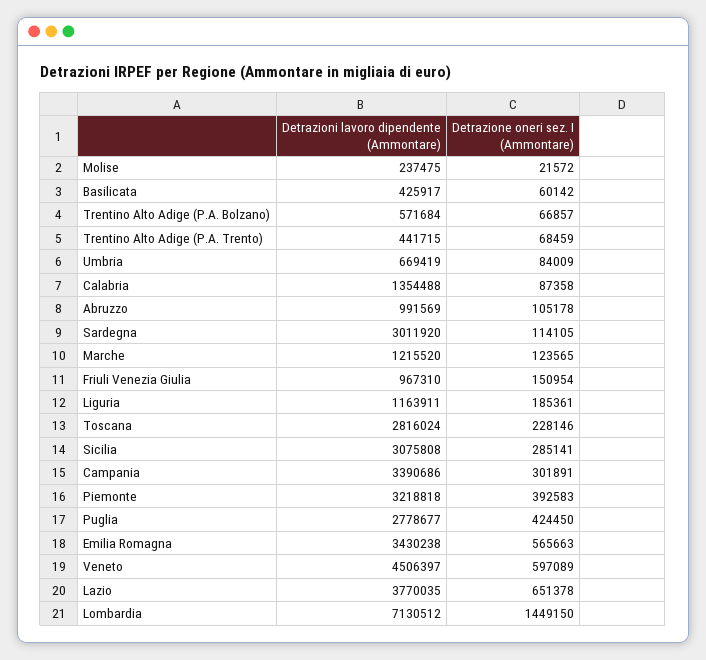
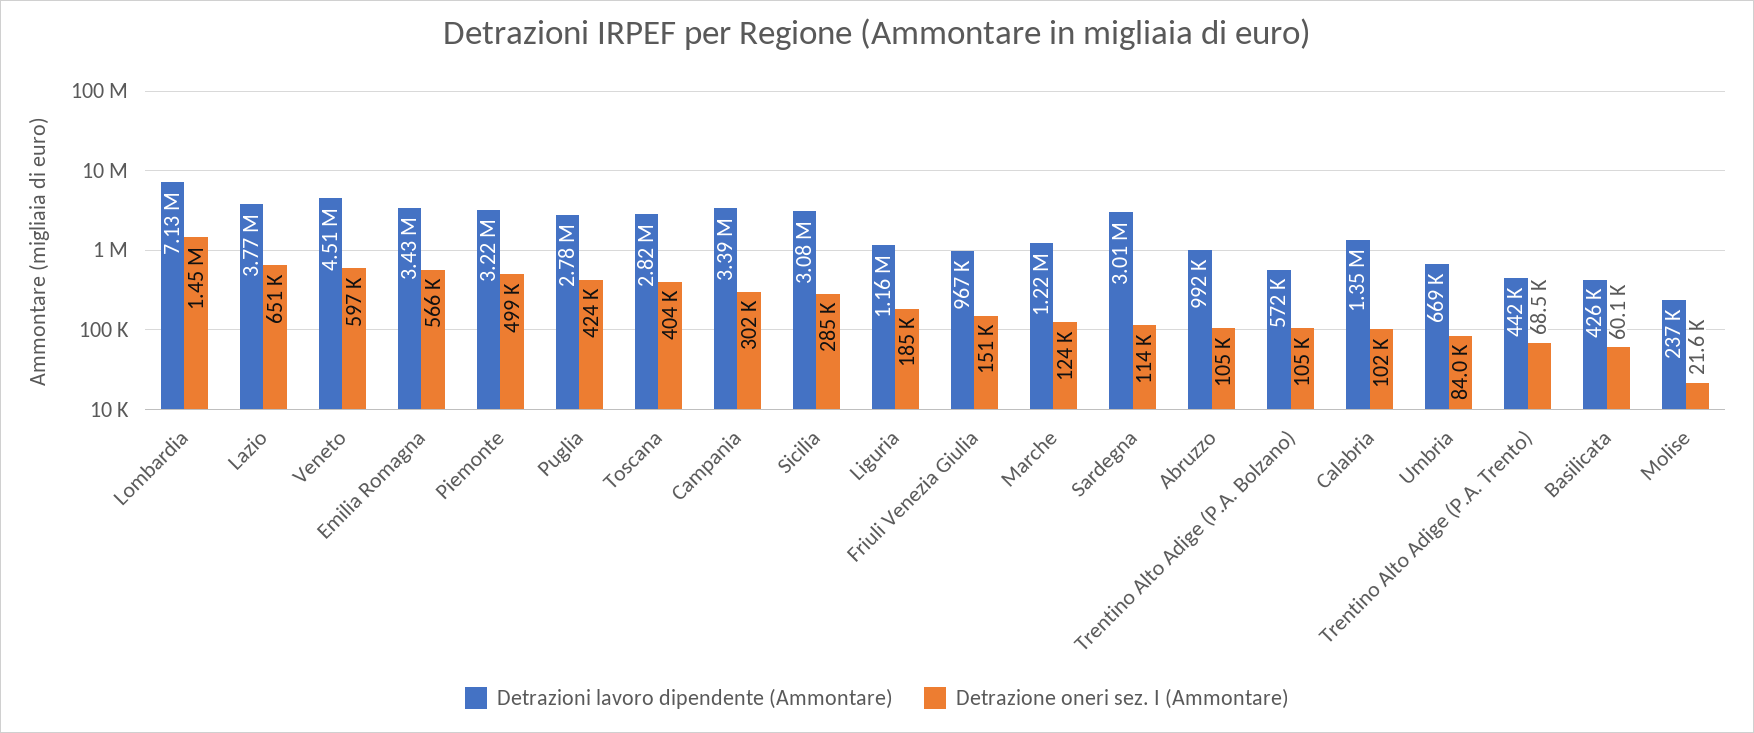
  {
    "Detrazioni lavoro dipendente (Ammontare)": {
      "Molise": 237475,
      "Basilicata": 425917,
      "Trentino Alto Adige (P.A. Bolzano)": 571684,
      "Trentino Alto Adige (P.A. Trento)": 441715,
      "Umbria": 669419,
      "Calabria": 1354488,
      "Abruzzo": 991569,
      "Sardegna": 3011920,
      "Marche": 1215520,
      "Friuli Venezia Giulia": 967310,
      "Liguria": 1163911,
      "Toscana": 2816024,
      "Sicilia": 3075808,
      "Campania": 3390686,
      "Piemonte": 3218818,
      "Puglia": 2778677,
      "Emilia Romagna": 3430238,
      "Veneto": 4506397,
      "Lazio": 3770035,
      "Lombardia": 7130512
    },
    "Detrazione oneri sez. I (Ammontare)": {
      "Molise": 21572,
      "Basilicata": 60142,
-     "Trentino Alto Adige (P.A. Bolzano)": 66857,
+     "Trentino Alto Adige (P.A. Bolzano)": 105000,
      "Trentino Alto Adige (P.A. Trento)": 68459,
      "Umbria": 84009,
-     "Calabria": 87358,
+     "Calabria": 102000,
      "Abruzzo": 105178,
      "Sardegna": 114105,
      "Marche": 123565,
      "Friuli Venezia Giulia": 150954,
      "Liguria": 185361,
-     "Toscana": 228146,
+     "Toscana": 404000,
      "Sicilia": 285141,
      "Campania": 301891,
-     "Piemonte": 392583,
+     "Piemonte": 499000,
      "Puglia": 424450,
      "Emilia Romagna": 565663,
      "Veneto": 597089,
      "Lazio": 651378,
      "Lombardia": 1449150
    }
  }

